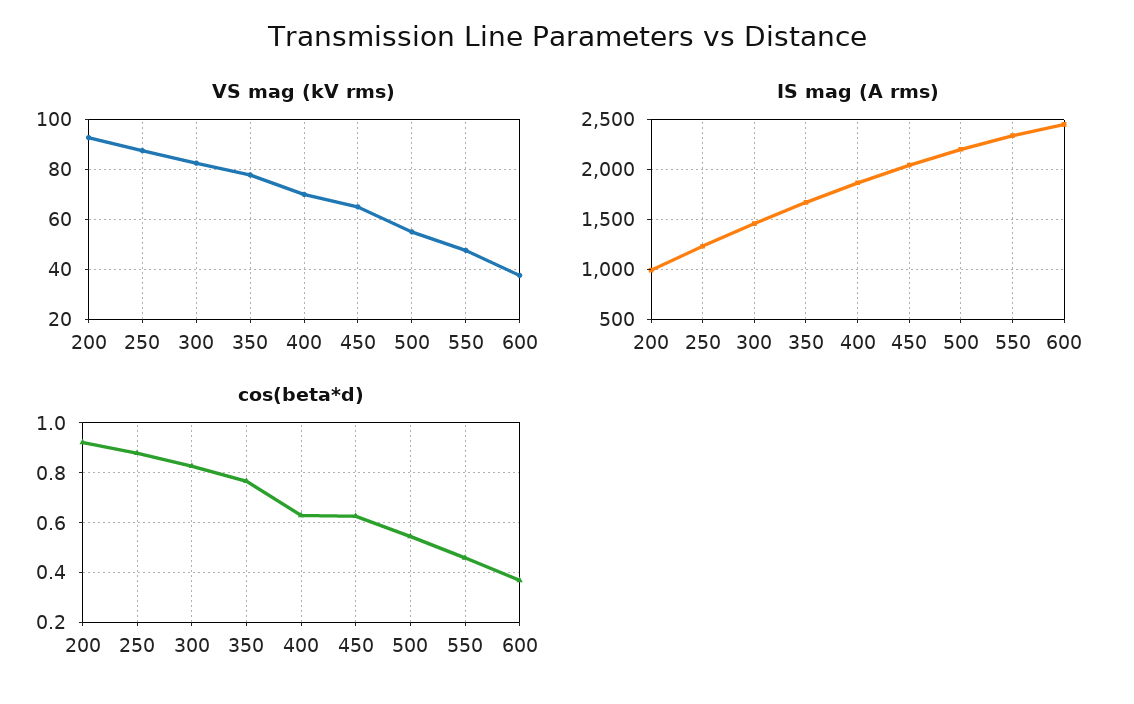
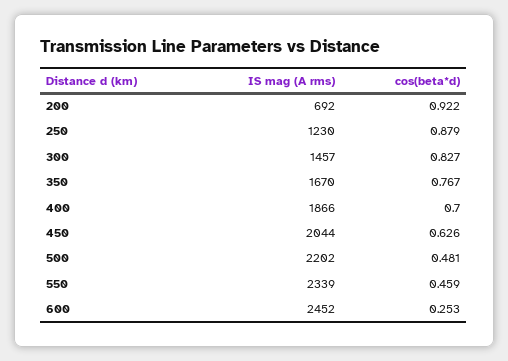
  {
-   "VS mag (kV rms)": {
-     "200": 92.5,
-     "250": 87.5,
-     "300": 82.5,
-     "350": 77.5,
-     "400": 70,
-     "450": 65,
-     "500": 55,
-     "550": 47.5,
-     "600": 37.5
-   },
    "IS mag (A rms)": {
-     "200": 1000,
+     "200": 692,
      "250": 1230,
      "300": 1457,
      "350": 1670,
      "400": 1866,
      "450": 2044,
      "500": 2202,
      "550": 2339,
      "600": 2452
    },
    "cos(beta*d)": {
      "200": 0.922,
      "250": 0.879,
      "300": 0.827,
      "350": 0.767,
-     "400": 0.625,
+     "400": 0.7,
      "450": 0.626,
-     "500": 0.55,
+     "500": 0.481,
      "550": 0.459,
-     "600": 0.375
+     "600": 0.253
    }
  }

